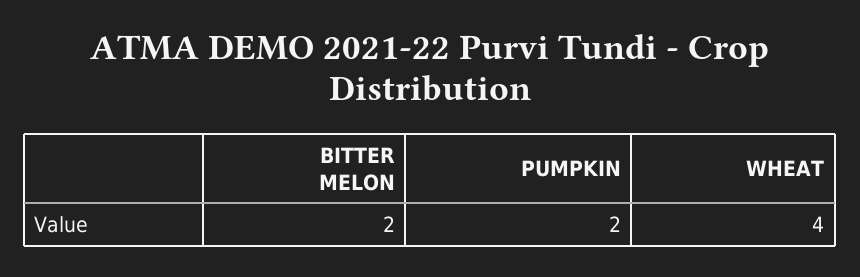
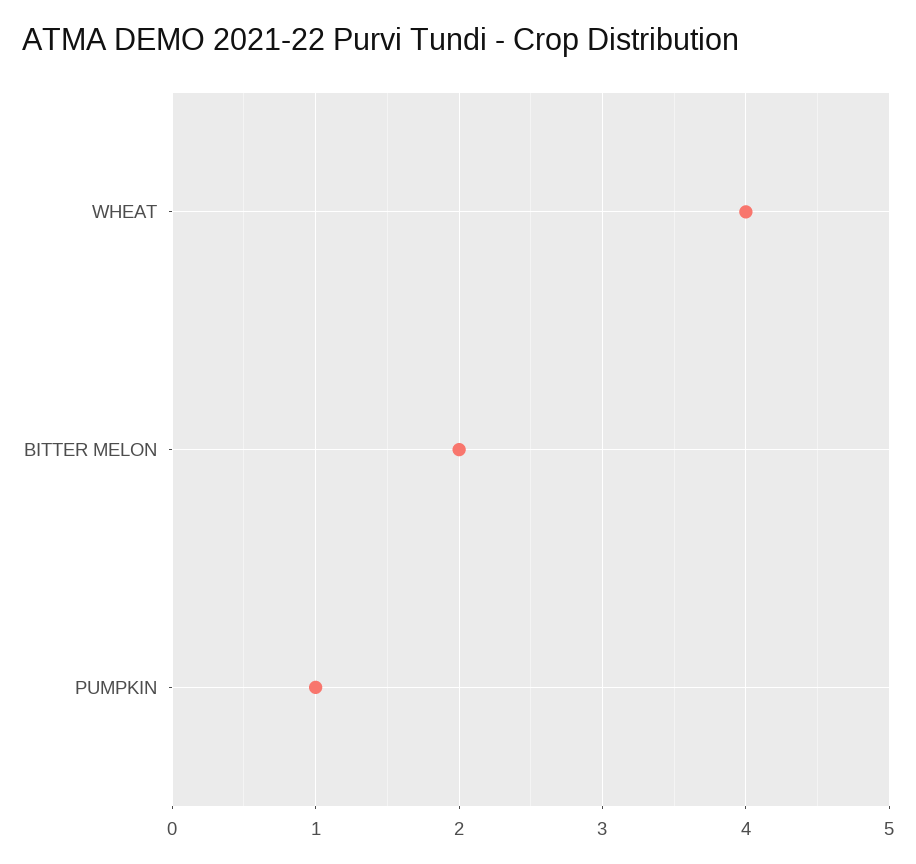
  {
    "BITTER MELON": 2,
-   "PUMPKIN": 2,
+   "PUMPKIN": 1,
    "WHEAT": 4
  }

